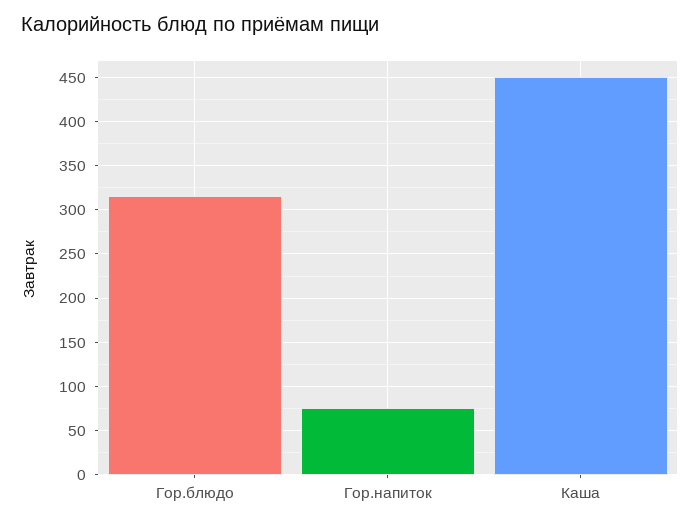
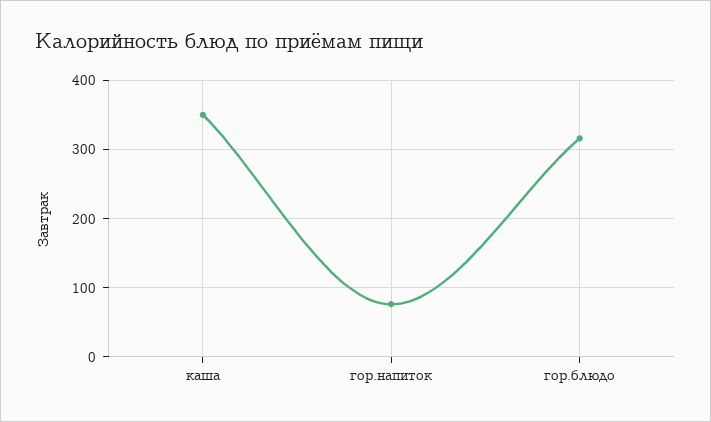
  {
    "Гор.блюдо": 320,
    "Гор.напиток": 80,
-   "Каша": 450
+   "Каша": 350
  }

